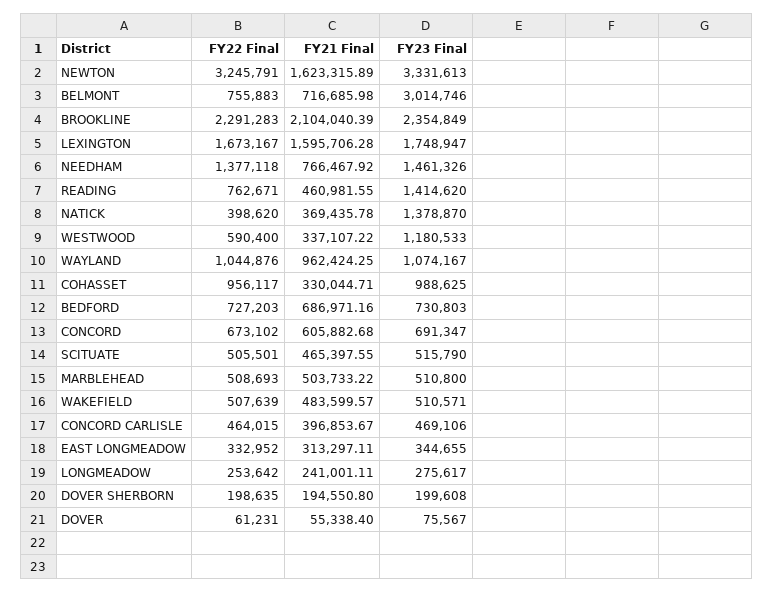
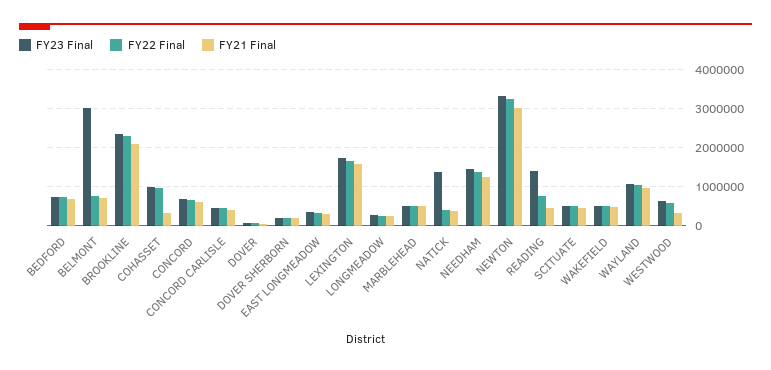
  {
    "FY22 Final": {
      "NEWTON": 3245791,
      "BELMONT": 755883,
      "BROOKLINE": 2291283,
      "LEXINGTON": 1673167,
      "NEEDHAM": 1377118,
      "READING": 762671,
      "NATICK": 398620,
      "WESTWOOD": 590400,
      "WAYLAND": 1044876,
      "COHASSET": 956117,
      "BEDFORD": 727203,
      "CONCORD": 673102,
      "SCITUATE": 505501,
      "MARBLEHEAD": 508693,
      "WAKEFIELD": 507639,
      "CONCORD CARLISLE": 464015,
      "EAST LONGMEADOW": 332952,
      "LONGMEADOW": 253642,
      "DOVER SHERBORN": 198635,
      "DOVER": 61231
    },
    "FY21 Final": {
-     "NEWTON": 1623315.89,
+     "NEWTON": 3000000,
      "BELMONT": 716685.98,
      "BROOKLINE": 2104040.39,
      "LEXINGTON": 1595706.28,
-     "NEEDHAM": 766467.92,
+     "NEEDHAM": 1200000,
      "READING": 460981.55,
      "NATICK": 369435.78,
      "WESTWOOD": 337107.22,
      "WAYLAND": 962424.25,
      "COHASSET": 330044.71,
      "BEDFORD": 686971.16,
      "CONCORD": 605882.68,
      "SCITUATE": 465397.55,
      "MARBLEHEAD": 503733.22,
      "WAKEFIELD": 483599.57,
      "CONCORD CARLISLE": 396853.67,
      "EAST LONGMEADOW": 313297.11,
      "LONGMEADOW": 241001.11,
      "DOVER SHERBORN": 194550.8,
      "DOVER": 55338.4
    },
    "FY23 Final": {
      "NEWTON": 3331613,
      "BELMONT": 3014746,
      "BROOKLINE": 2354849,
      "LEXINGTON": 1748947,
      "NEEDHAM": 1461326,
      "READING": 1414620,
      "NATICK": 1378870,
-     "WESTWOOD": 1180533,
+     "WESTWOOD": 600000,
      "WAYLAND": 1074167,
      "COHASSET": 988625,
      "BEDFORD": 730803,
      "CONCORD": 691347,
      "SCITUATE": 515790,
      "MARBLEHEAD": 510800,
      "WAKEFIELD": 510571,
      "CONCORD CARLISLE": 469106,
      "EAST LONGMEADOW": 344655,
      "LONGMEADOW": 275617,
      "DOVER SHERBORN": 199608,
      "DOVER": 75567
    }
  }

